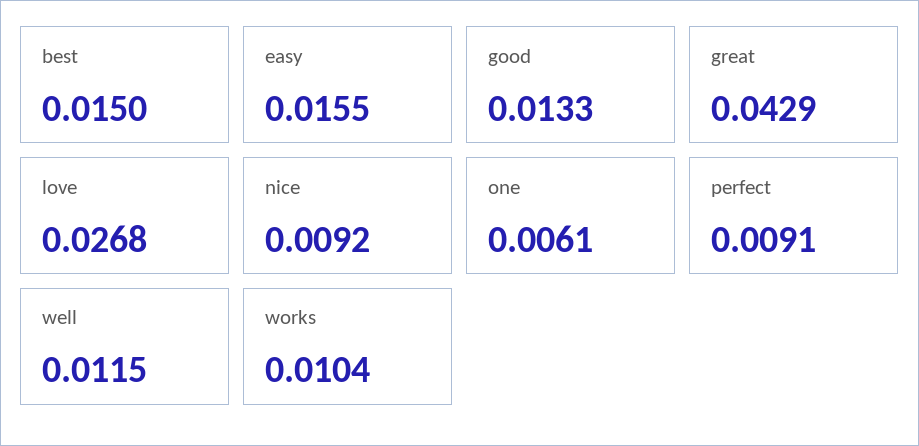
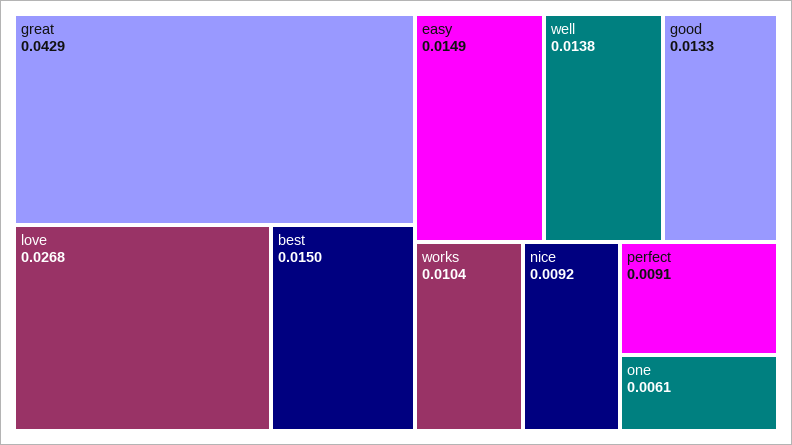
  {
    "best": 0.015,
-   "easy": 0.0155,
+   "easy": 0.0149,
    "good": 0.0133,
    "great": 0.0429,
    "love": 0.0268,
    "nice": 0.0092,
    "one": 0.0061,
    "perfect": 0.0091,
-   "well": 0.0115,
+   "well": 0.0138,
    "works": 0.0104
  }

